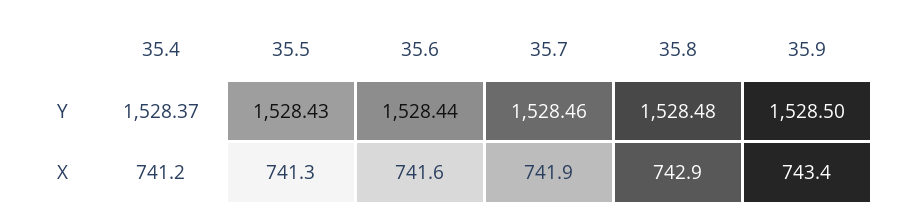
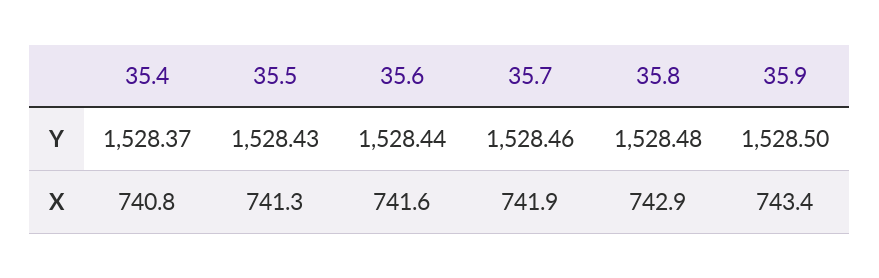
  {
    "35.4": {
      "Y": 1528.37,
-     "X": 741.2
+     "X": 740.8
    },
    "35.5": {
      "Y": 1528.43,
      "X": 741.3
    },
    "35.6": {
      "Y": 1528.44,
      "X": 741.6
    },
    "35.7": {
      "Y": 1528.46,
      "X": 741.9
    },
    "35.8": {
      "Y": 1528.48,
      "X": 742.9
    },
    "35.9": {
      "Y": 1528.5,
      "X": 743.4
    }
  }

